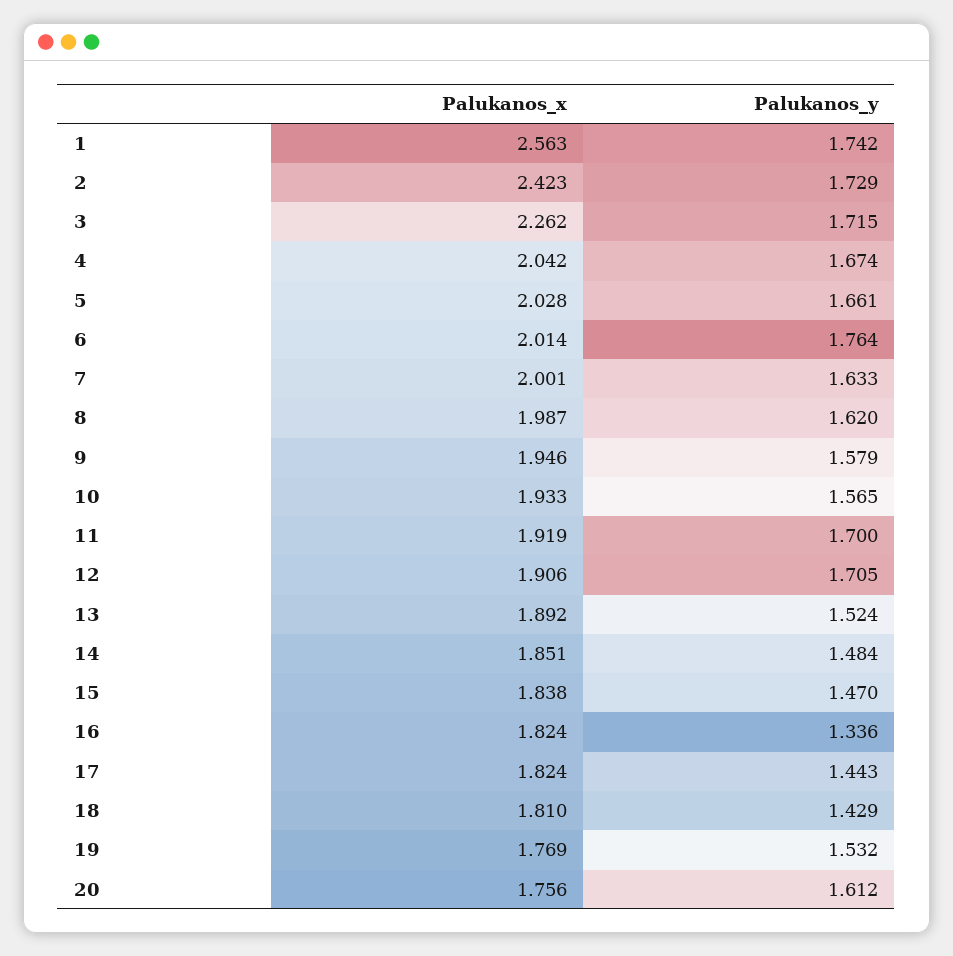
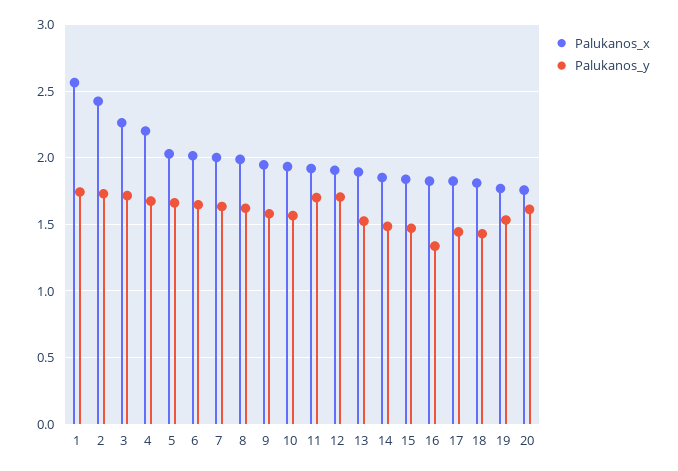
  {
    "Palukanos_x": {
      "1": 2.563,
      "2": 2.423,
      "3": 2.262,
-     "4": 2.042,
+     "4": 2.2,
      "5": 2.028,
      "6": 2.014,
      "7": 2.001,
      "8": 1.987,
      "9": 1.946,
      "10": 1.933,
      "11": 1.919,
      "12": 1.906,
      "13": 1.892,
      "14": 1.851,
      "15": 1.838,
      "16": 1.824,
      "17": 1.824,
      "18": 1.81,
      "19": 1.769,
      "20": 1.756
    },
    "Palukanos_y": {
      "1": 1.742,
      "2": 1.729,
      "3": 1.715,
      "4": 1.674,
      "5": 1.661,
-     "6": 1.764,
+     "6": 1.65,
      "7": 1.633,
      "8": 1.62,
      "9": 1.579,
      "10": 1.565,
      "11": 1.7,
      "12": 1.705,
      "13": 1.524,
      "14": 1.484,
      "15": 1.47,
      "16": 1.336,
      "17": 1.443,
      "18": 1.429,
      "19": 1.532,
      "20": 1.612
    }
  }

